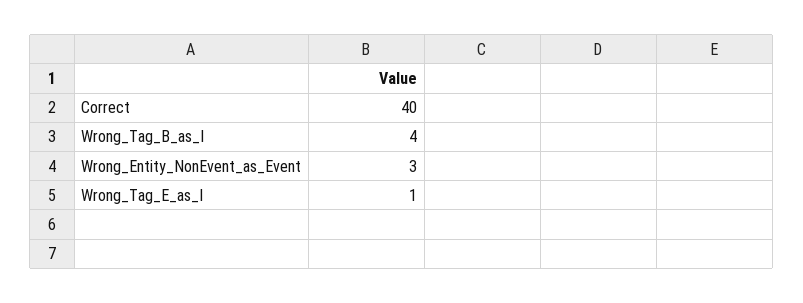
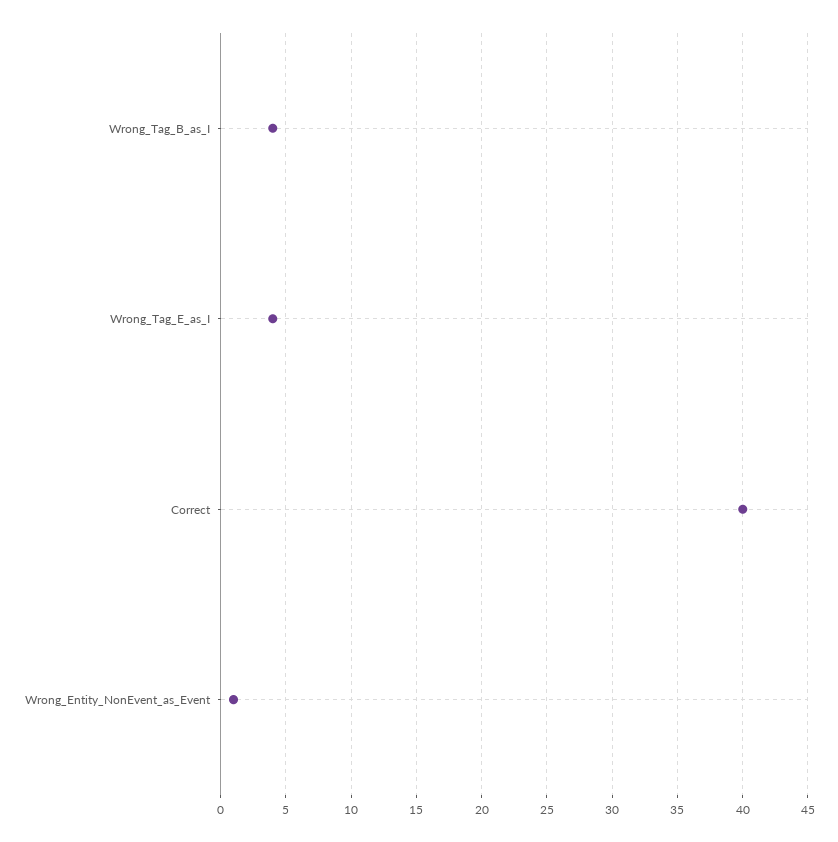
  {
    "Correct": 40,
    "Wrong_Tag_B_as_I": 4,
-   "Wrong_Entity_NonEvent_as_Event": 3,
+   "Wrong_Entity_NonEvent_as_Event": 1,
-   "Wrong_Tag_E_as_I": 1
+   "Wrong_Tag_E_as_I": 4
  }

